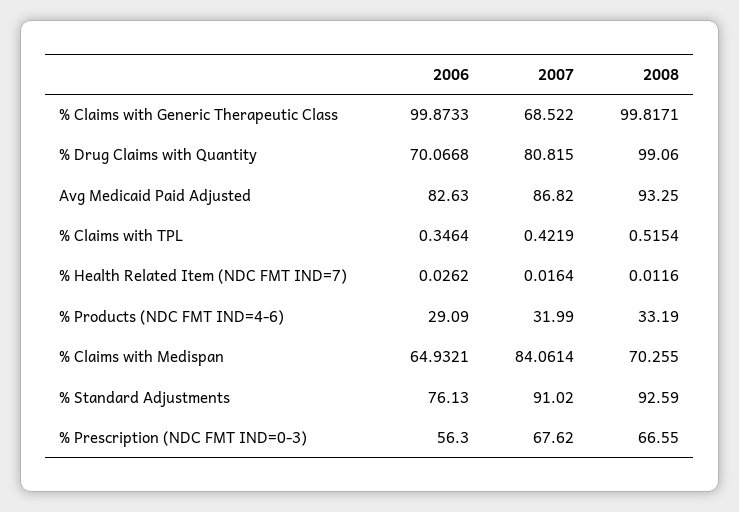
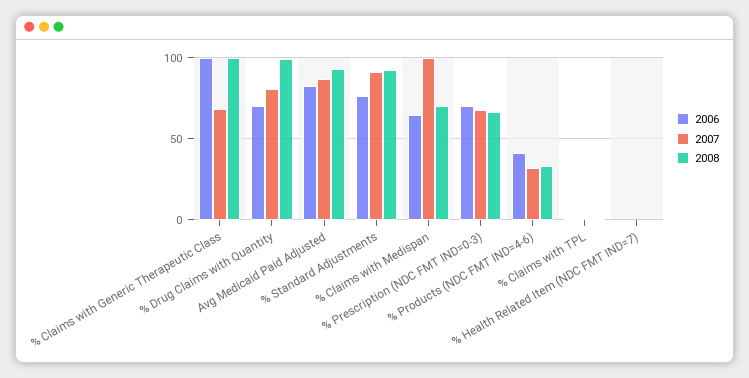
  {
    "2006": {
      "% Claims with Generic Therapeutic Class": 99.8733,
      "% Drug Claims with Quantity": 70.0668,
      "Avg Medicaid Paid Adjusted": 82.63,
      "% Claims with TPL": 0.3464,
      "% Health Related Item (NDC FMT IND=7)": 0.0262,
-     "% Products (NDC FMT IND=4-6)": 29.09,
+     "% Products (NDC FMT IND=4-6)": 40,
      "% Claims with Medispan": 64.9321,
      "% Standard Adjustments": 76.13,
-     "% Prescription (NDC FMT IND=0-3)": 56.3
+     "% Prescription (NDC FMT IND=0-3)": 70
    },
    "2007": {
      "% Claims with Generic Therapeutic Class": 68.522,
      "% Drug Claims with Quantity": 80.815,
      "Avg Medicaid Paid Adjusted": 86.82,
      "% Claims with TPL": 0.4219,
      "% Health Related Item (NDC FMT IND=7)": 0.0164,
      "% Products (NDC FMT IND=4-6)": 31.99,
-     "% Claims with Medispan": 84.0614,
+     "% Claims with Medispan": 100,
      "% Standard Adjustments": 91.02,
      "% Prescription (NDC FMT IND=0-3)": 67.62
    },
    "2008": {
      "% Claims with Generic Therapeutic Class": 99.8171,
      "% Drug Claims with Quantity": 99.06,
      "Avg Medicaid Paid Adjusted": 93.25,
      "% Claims with TPL": 0.5154,
      "% Health Related Item (NDC FMT IND=7)": 0.0116,
      "% Products (NDC FMT IND=4-6)": 33.19,
      "% Claims with Medispan": 70.255,
      "% Standard Adjustments": 92.59,
      "% Prescription (NDC FMT IND=0-3)": 66.55
    }
  }

